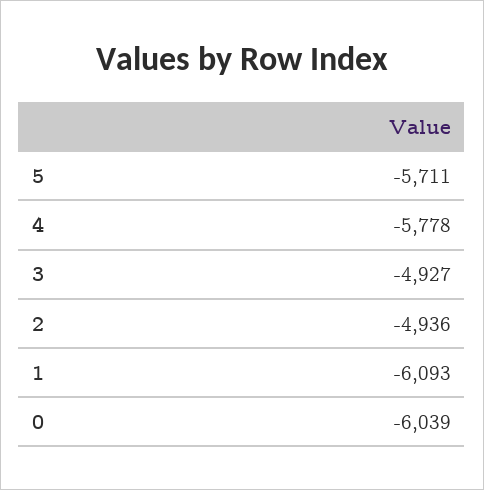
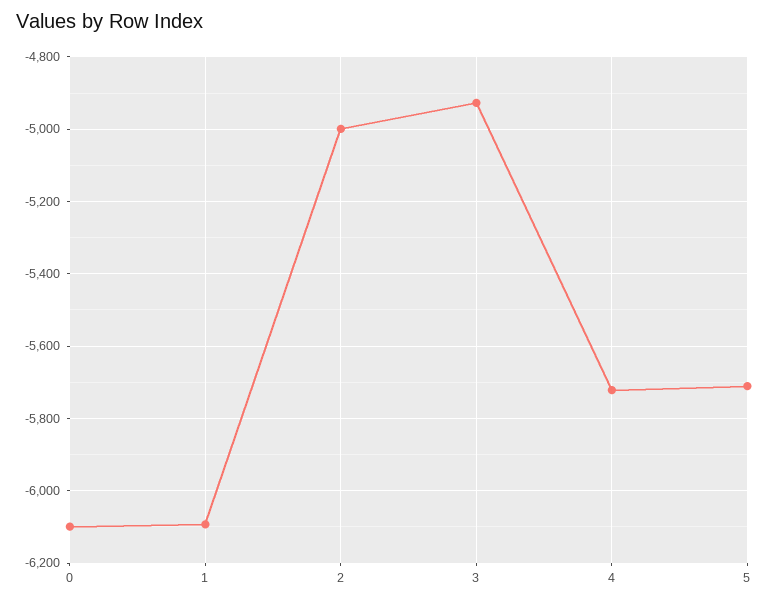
  {
    "5": -5711,
-   "4": -5778,
+   "4": -5720,
    "3": -4927,
-   "2": -4936,
+   "2": -5000,
    "1": -6093,
-   "0": -6039
+   "0": -6100
  }

